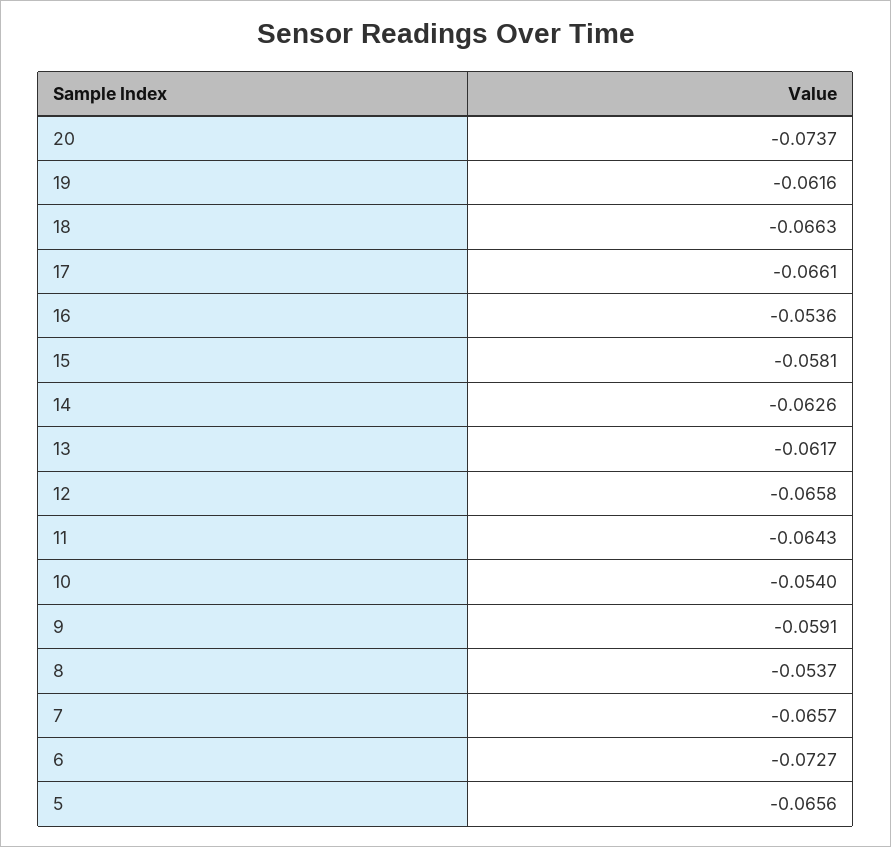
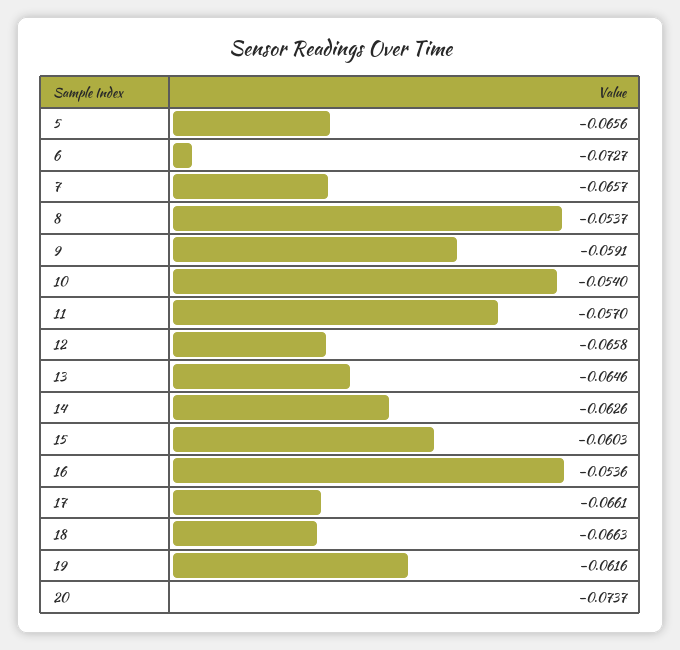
  {
    "20": -0.0737,
    "19": -0.0616,
    "18": -0.0663,
    "17": -0.0661,
    "16": -0.0536,
-   "15": -0.0581,
+   "15": -0.0603,
    "14": -0.0626,
-   "13": -0.0617,
+   "13": -0.0646,
    "12": -0.0658,
-   "11": -0.0643,
+   "11": -0.057,
    "10": -0.054,
    "9": -0.0591,
    "8": -0.0537,
    "7": -0.0657,
    "6": -0.0727,
    "5": -0.0656
  }

